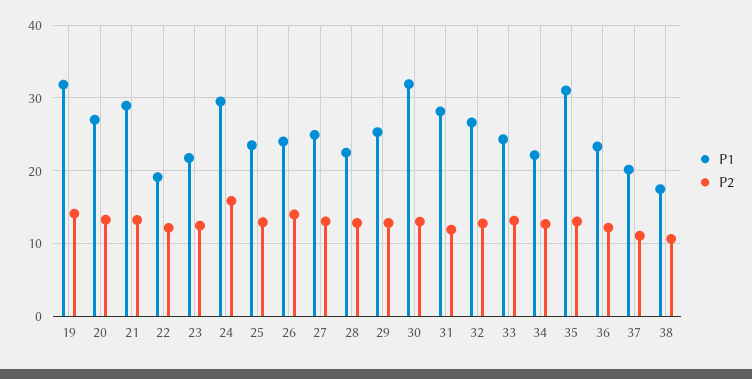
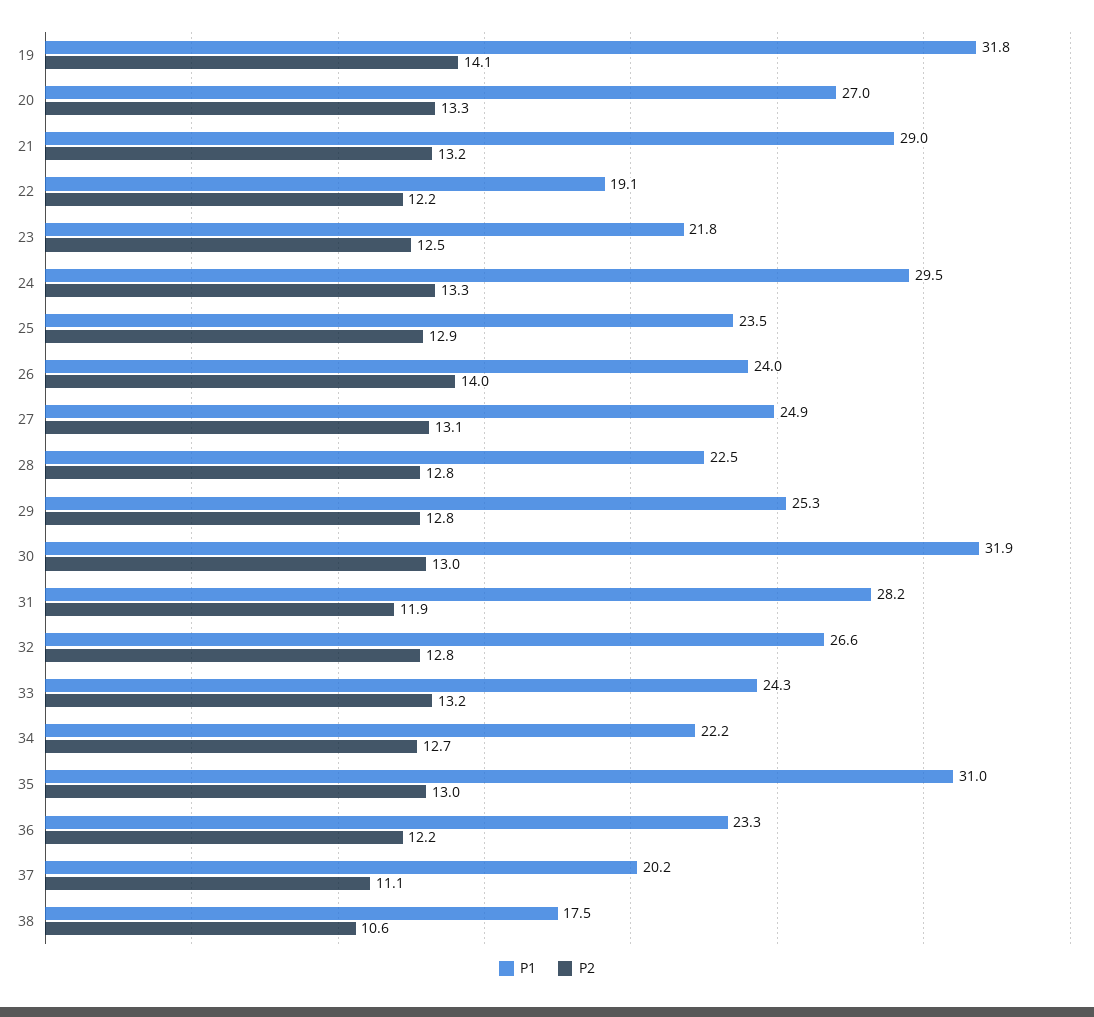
  {
    "P1": {
      "19": 31.8,
      "20": 27,
      "21": 29,
      "22": 19.1,
      "23": 21.8,
      "24": 29.5,
      "25": 23.5,
      "26": 24,
      "27": 24.9,
      "28": 22.5,
      "29": 25.3,
      "30": 31.9,
      "31": 28.2,
      "32": 26.6,
      "33": 24.3,
      "34": 22.2,
      "35": 31,
      "36": 23.3,
      "37": 20.2,
      "38": 17.5
    },
    "P2": {
      "19": 14.1,
      "20": 13.3,
      "21": 13.2,
      "22": 12.2,
      "23": 12.5,
-     "24": 16,
+     "24": 13.3,
      "25": 12.9,
      "26": 14,
      "27": 13.1,
      "28": 12.8,
      "29": 12.8,
      "30": 13,
      "31": 11.9,
      "32": 12.8,
      "33": 13.2,
      "34": 12.7,
      "35": 13,
      "36": 12.2,
      "37": 11.1,
      "38": 10.6
    }
  }

